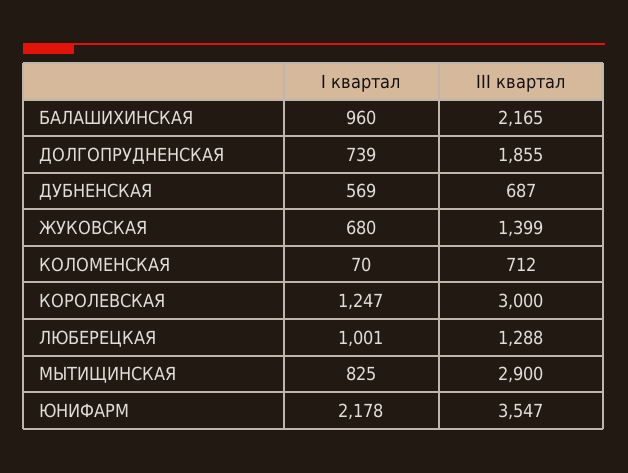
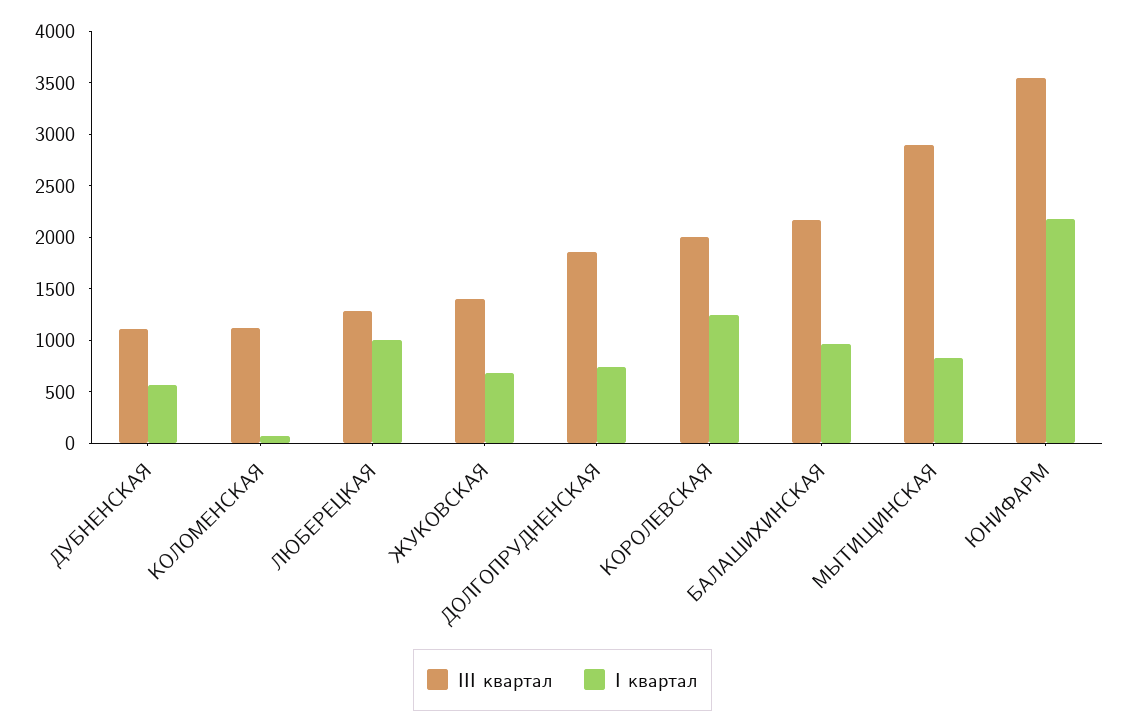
  {
    "I квартал": {
      "БАЛАШИХИНСКАЯ": 960,
      "ДОЛГОПРУДНЕНСКАЯ": 739,
      "ДУБНЕНСКАЯ": 569,
      "ЖУКОВСКАЯ": 680,
      "КОЛОМЕНСКАЯ": 70,
      "КОРОЛЕВСКАЯ": 1247,
      "ЛЮБЕРЕЦКАЯ": 1001,
      "МЫТИЩИНСКАЯ": 825,
      "ЮНИФАРМ": 2178
    },
    "III квартал": {
      "БАЛАШИХИНСКАЯ": 2165,
      "ДОЛГОПРУДНЕНСКАЯ": 1855,
-     "ДУБНЕНСКАЯ": 687,
+     "ДУБНЕНСКАЯ": 1100,
      "ЖУКОВСКАЯ": 1399,
-     "КОЛОМЕНСКАЯ": 712,
+     "КОЛОМЕНСКАЯ": 1100,
-     "КОРОЛЕВСКАЯ": 3000,
+     "КОРОЛЕВСКАЯ": 2000,
      "ЛЮБЕРЕЦКАЯ": 1288,
      "МЫТИЩИНСКАЯ": 2900,
      "ЮНИФАРМ": 3547
    }
  }

